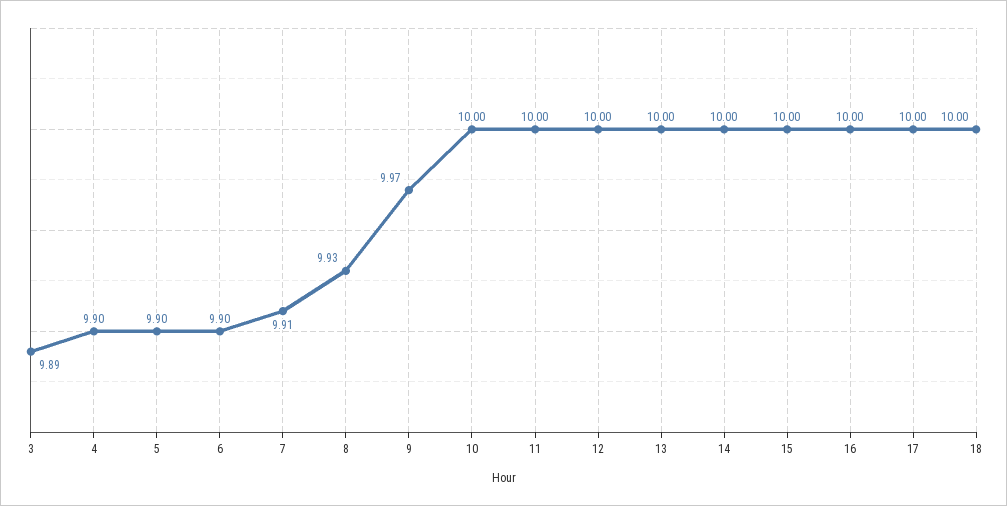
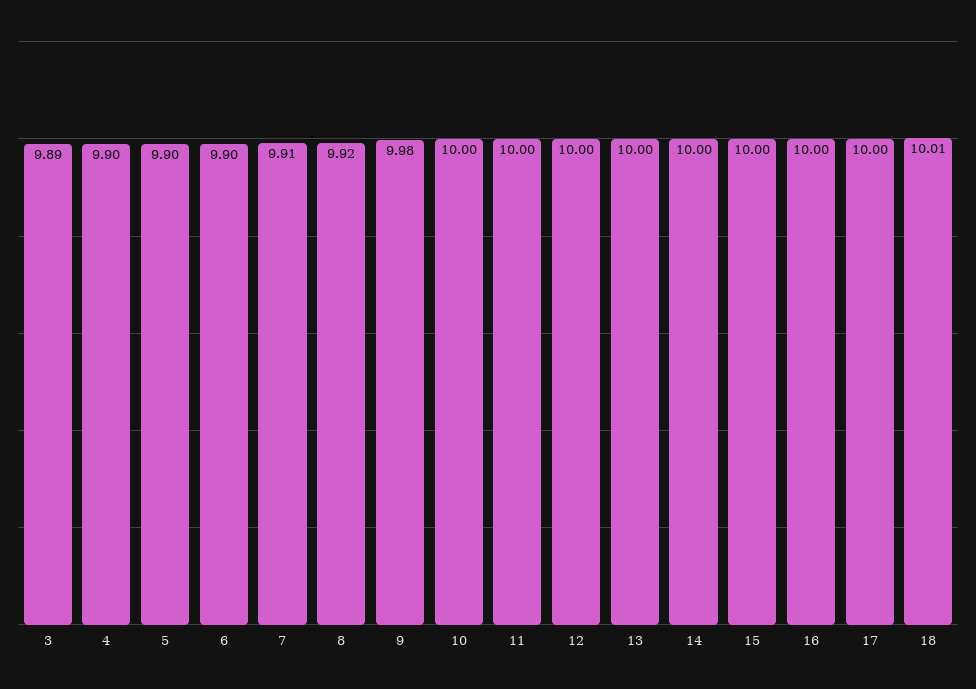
  {
    "3": 9.89,
    "4": 9.9,
    "5": 9.9,
    "6": 9.9,
    "7": 9.91,
-   "8": 9.93,
+   "8": 9.92,
-   "9": 9.97,
+   "9": 9.98,
    "10": 10,
    "11": 10,
    "12": 10,
    "13": 10,
    "14": 10,
    "15": 10,
    "16": 10,
    "17": 10,
-   "18": 10
+   "18": 10.01
  }

